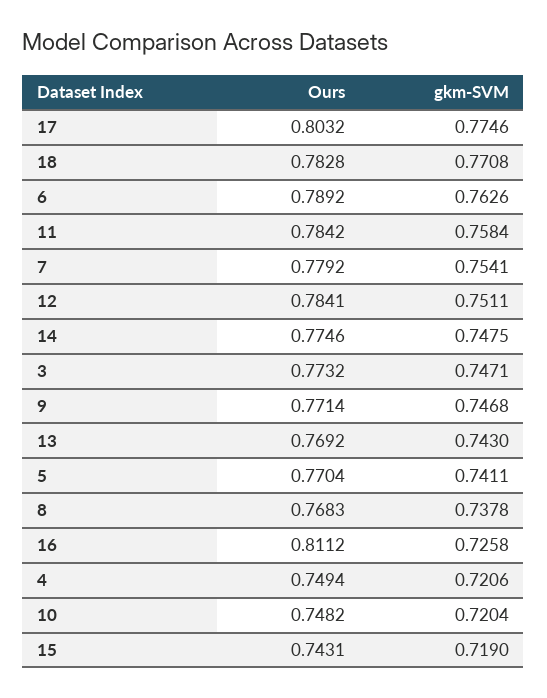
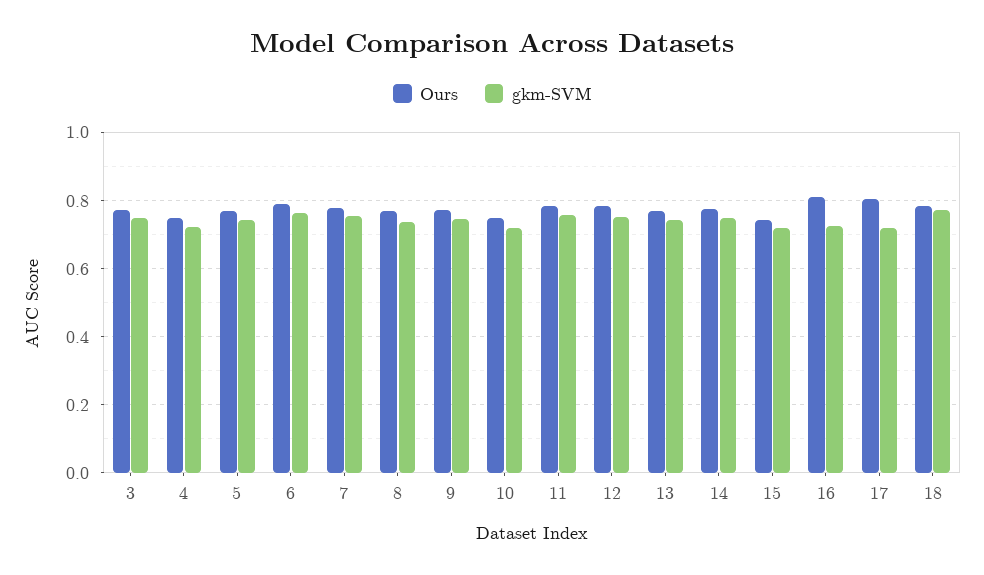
  {
    "Ours": {
      "17": 0.8032,
      "18": 0.7828,
      "6": 0.7892,
      "11": 0.7842,
      "7": 0.7792,
      "12": 0.7841,
      "14": 0.7746,
      "3": 0.7732,
      "9": 0.7714,
      "13": 0.7692,
      "5": 0.7704,
      "8": 0.7683,
      "16": 0.8112,
      "4": 0.7494,
      "10": 0.7482,
      "15": 0.7431
    },
    "gkm-SVM": {
-     "17": 0.7746,
+     "17": 0.72,
      "18": 0.7708,
      "6": 0.7626,
      "11": 0.7584,
      "7": 0.7541,
      "12": 0.7511,
      "14": 0.7475,
      "3": 0.7471,
      "9": 0.7468,
      "13": 0.743,
      "5": 0.7411,
      "8": 0.7378,
      "16": 0.7258,
      "4": 0.7206,
      "10": 0.7204,
      "15": 0.719
    }
  }

